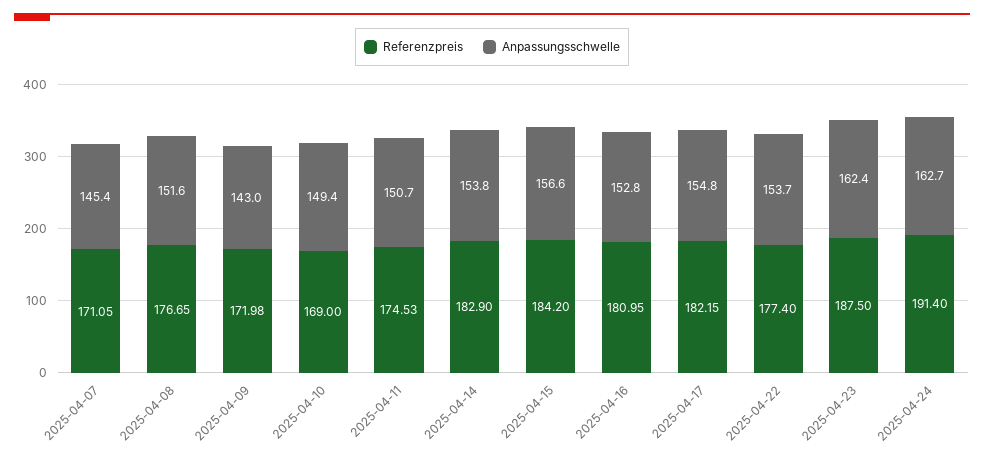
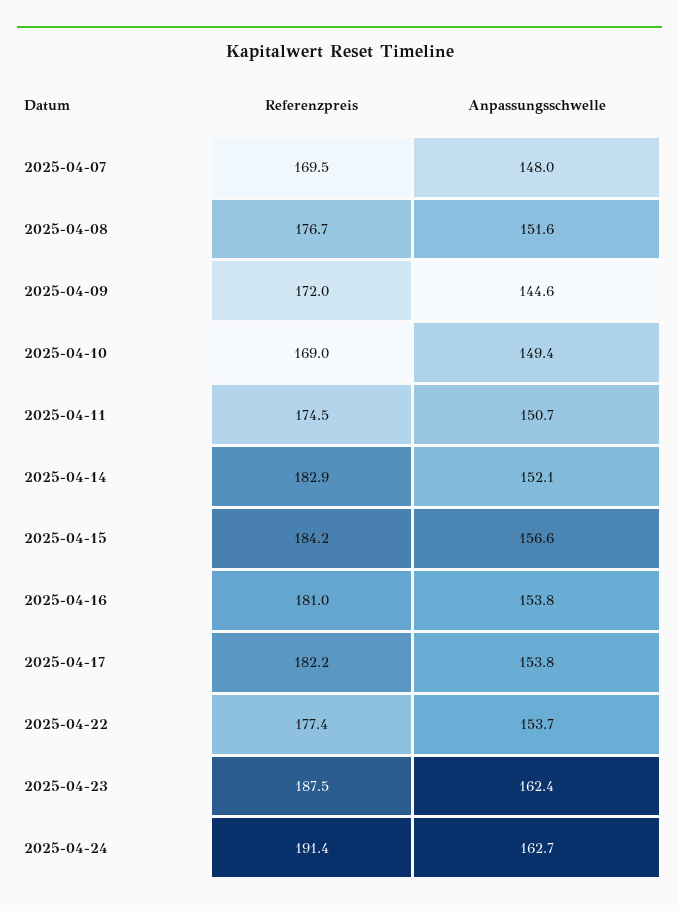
  {
    "Referenzpreis": {
-     "2025-04-07": 171.05,
+     "2025-04-07": 169.5,
      "2025-04-08": 176.65,
      "2025-04-09": 171.98,
      "2025-04-10": 169,
      "2025-04-11": 174.53,
      "2025-04-14": 182.9,
      "2025-04-15": 184.2,
      "2025-04-16": 180.95,
      "2025-04-17": 182.15,
      "2025-04-22": 177.4,
      "2025-04-23": 187.5,
      "2025-04-24": 191.4
    },
    "Anpassungsschwelle": {
-     "2025-04-07": 145.4,
+     "2025-04-07": 148,
      "2025-04-08": 151.6,
-     "2025-04-09": 143,
+     "2025-04-09": 144.6,
      "2025-04-10": 149.4,
      "2025-04-11": 150.7,
-     "2025-04-14": 153.8,
+     "2025-04-14": 152.1,
      "2025-04-15": 156.6,
-     "2025-04-16": 152.8,
+     "2025-04-16": 153.8,
-     "2025-04-17": 154.8,
+     "2025-04-17": 153.8,
      "2025-04-22": 153.7,
      "2025-04-23": 162.4,
      "2025-04-24": 162.7
    }
  }

